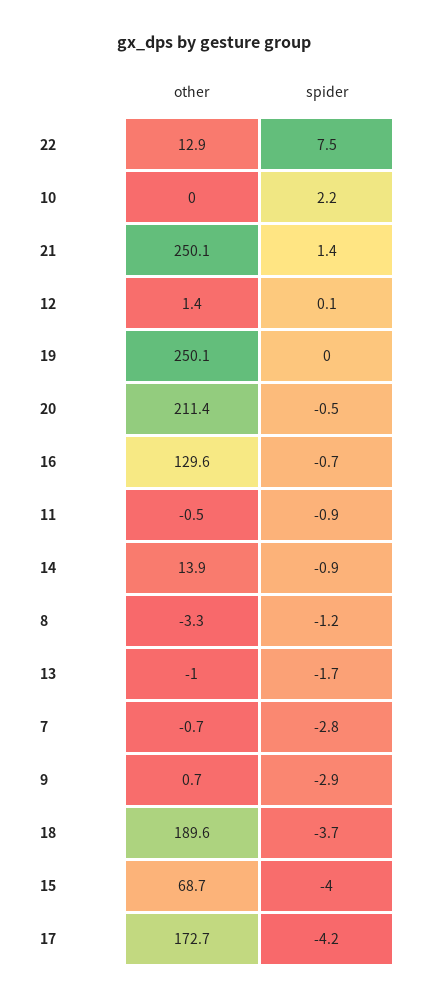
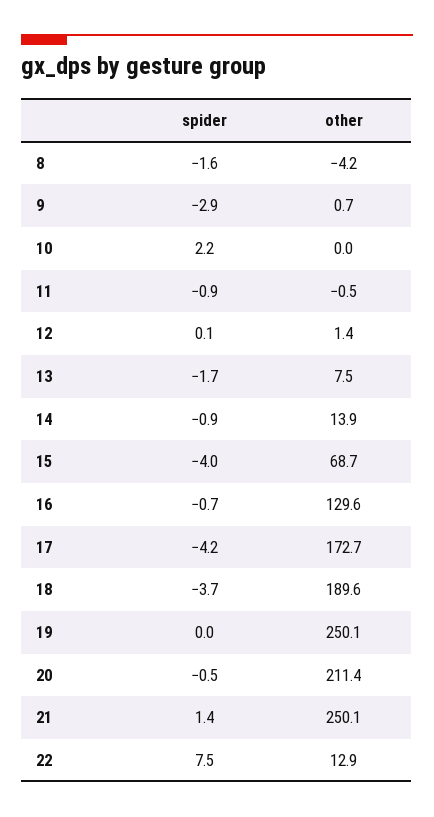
  {
    "other": {
      "22": 12.9,
      "10": 0,
      "21": 250.1,
      "12": 1.4,
      "19": 250.1,
      "20": 211.4,
      "16": 129.6,
      "11": -0.5,
      "14": 13.9,
-     "8": -3.3,
+     "8": -4.2,
-     "13": -1,
+     "13": 7.5,
-     "7": -0.7,
      "9": 0.7,
      "18": 189.6,
      "15": 68.7,
      "17": 172.7
    },
    "spider": {
      "22": 7.5,
      "10": 2.2,
      "21": 1.4,
      "12": 0.1,
      "19": 0,
      "20": -0.5,
      "16": -0.7,
      "11": -0.9,
      "14": -0.9,
-     "8": -1.2,
+     "8": -1.6,
      "13": -1.7,
-     "7": -2.8,
      "9": -2.9,
      "18": -3.7,
      "15": -4,
      "17": -4.2
    }
  }

